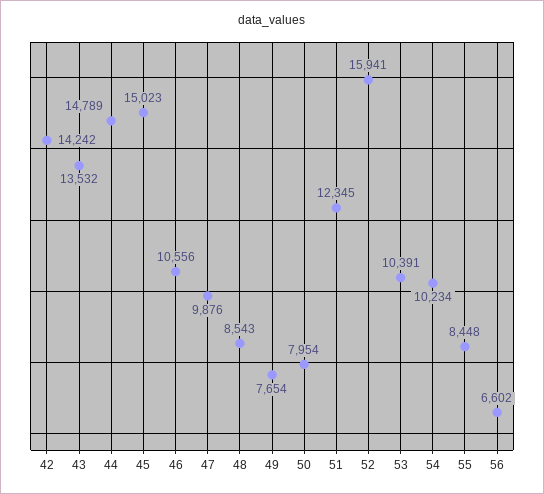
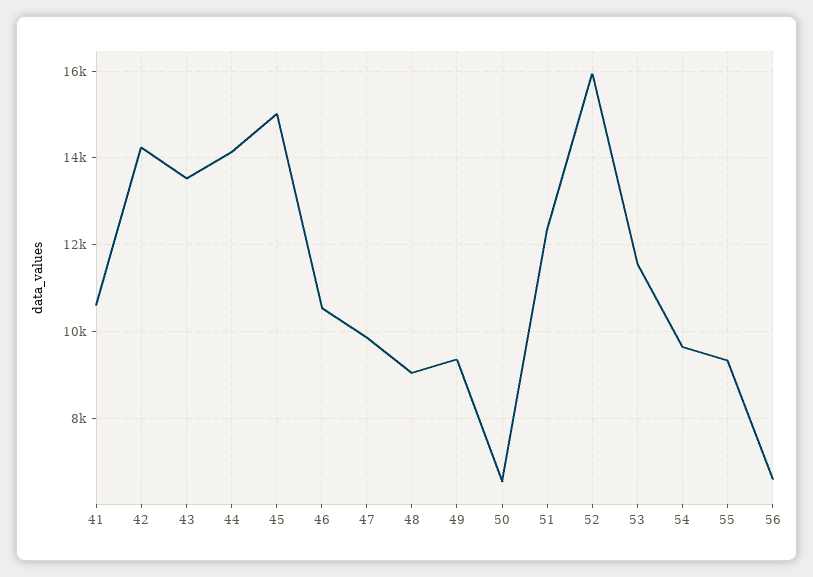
  {
    "42": 14242,
    "43": 13532,
-   "44": 14789,
+   "44": 14200,
    "45": 15023,
    "46": 10556,
    "47": 9876,
-   "48": 8543,
+   "48": 9000,
-   "49": 7654,
+   "49": 9400,
-   "50": 7954,
+   "50": 6600,
    "51": 12345,
    "52": 15941,
-   "53": 10391,
+   "53": 11600,
-   "54": 10234,
+   "54": 9600,
-   "55": 8448,
+   "55": 9400,
-   "56": 6602
+   "56": 6602,
+   "41": 10600
  }

